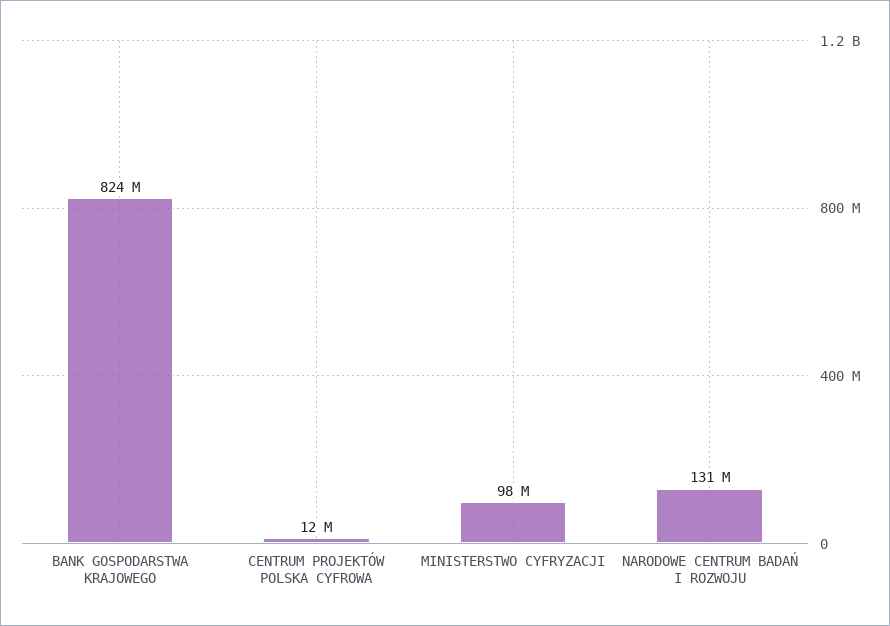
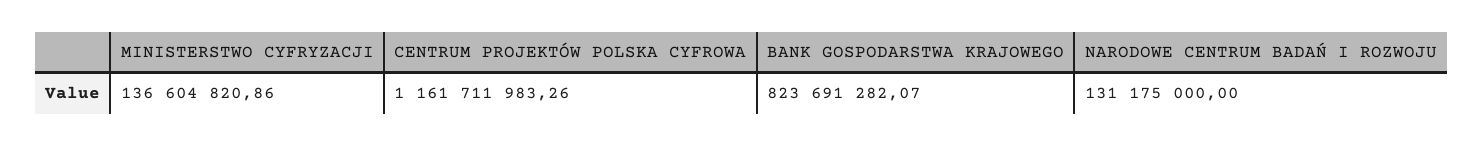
  {
    "BANK GOSPODARSTWA KRAJOWEGO": 823691282.07,
-   "CENTRUM PROJEKTÓW POLSKA CYFROWA": 12000000,
+   "CENTRUM PROJEKTÓW POLSKA CYFROWA": 1161711983.26,
-   "MINISTERSTWO CYFRYZACJI": 98000000,
+   "MINISTERSTWO CYFRYZACJI": 136604820.86,
    "NARODOWE CENTRUM BADAŃ I ROZWOJU": 131175000
  }

